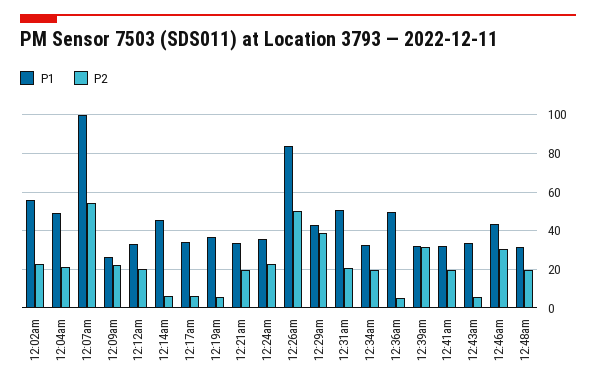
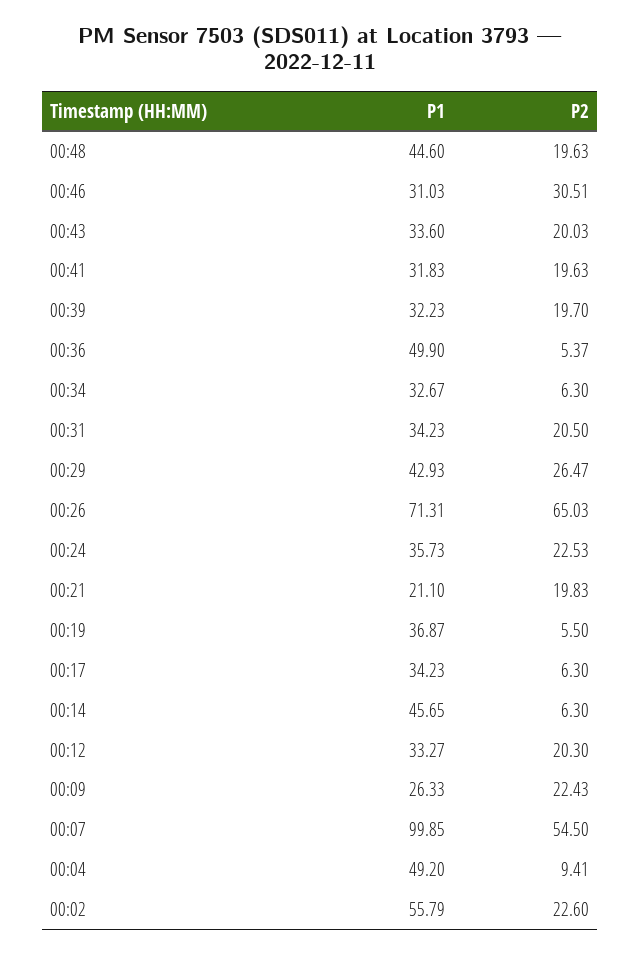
  {
    "P1": {
      "12:02am": 55.79,
      "12:04am": 49.2,
      "12:07am": 99.85,
      "12:09am": 26.33,
      "12:12am": 33.27,
      "12:14am": 45.65,
      "12:17am": 34.23,
      "12:19am": 36.87,
-     "12:21am": 35,
+     "12:21am": 21.1,
      "12:24am": 35.73,
-     "12:26am": 85,
+     "12:26am": 71.31,
      "12:29am": 42.93,
-     "12:31am": 50,
+     "12:31am": 34.23,
      "12:34am": 32.67,
      "12:36am": 49.9,
      "12:39am": 32.23,
      "12:41am": 31.83,
      "12:43am": 33.6,
-     "12:46am": 45,
+     "12:46am": 31.03,
-     "12:48am": 30
+     "12:48am": 44.6
    },
    "P2": {
      "12:02am": 22.6,
-     "12:04am": 20,
+     "12:04am": 9.41,
      "12:07am": 54.5,
      "12:09am": 22.43,
      "12:12am": 20.3,
      "12:14am": 6.3,
      "12:17am": 6.3,
      "12:19am": 5.5,
      "12:21am": 19.83,
      "12:24am": 22.53,
-     "12:26am": 50,
+     "12:26am": 65.03,
-     "12:29am": 40,
+     "12:29am": 26.47,
      "12:31am": 20.5,
-     "12:34am": 20,
+     "12:34am": 6.3,
      "12:36am": 5.37,
-     "12:39am": 30,
+     "12:39am": 19.7,
      "12:41am": 19.63,
-     "12:43am": 5,
+     "12:43am": 20.03,
      "12:46am": 30.51,
      "12:48am": 19.63
    }
  }

